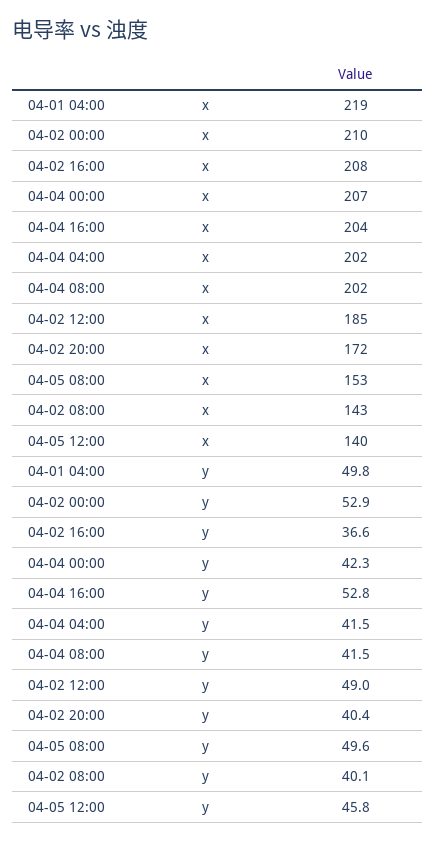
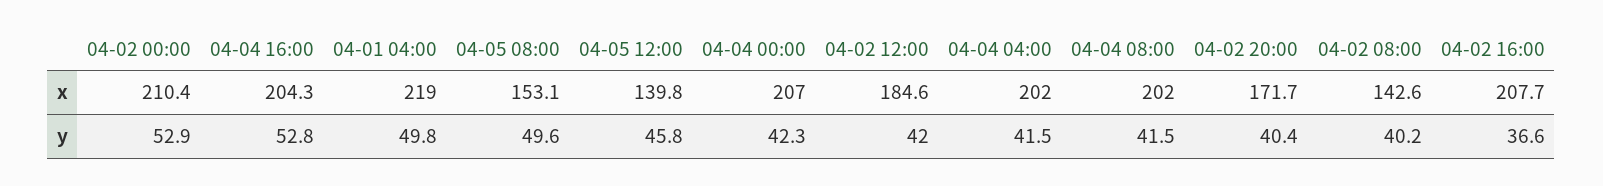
  {
    "04-01 04:00": {
      "x": 219,
      "y": 49.8
    },
    "04-02 00:00": {
      "x": 210.4,
      "y": 52.9
    },
    "04-02 16:00": {
      "x": 207.7,
      "y": 36.6
    },
    "04-04 00:00": {
      "x": 207,
      "y": 42.3
    },
    "04-04 16:00": {
      "x": 204.3,
      "y": 52.8
    },
    "04-04 04:00": {
      "x": 202,
      "y": 41.5
    },
    "04-04 08:00": {
      "x": 202,
      "y": 41.5
    },
    "04-02 12:00": {
      "x": 184.6,
-     "y": 49
+     "y": 42
    },
    "04-02 20:00": {
      "x": 171.7,
      "y": 40.4
    },
    "04-05 08:00": {
      "x": 153.1,
      "y": 49.6
    },
    "04-02 08:00": {
      "x": 142.6,
-     "y": 40.1
+     "y": 40.2
    },
    "04-05 12:00": {
      "x": 139.8,
      "y": 45.8
    }
  }

